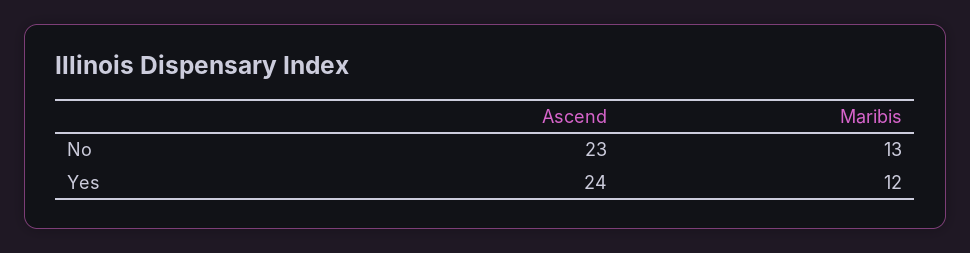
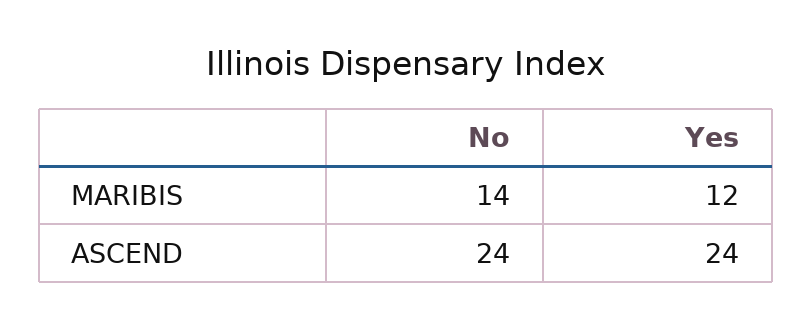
  {
    "Ascend": {
-     "No": 23,
+     "No": 24,
      "Yes": 24
    },
    "Maribis": {
-     "No": 13,
+     "No": 14,
      "Yes": 12
    }
  }

